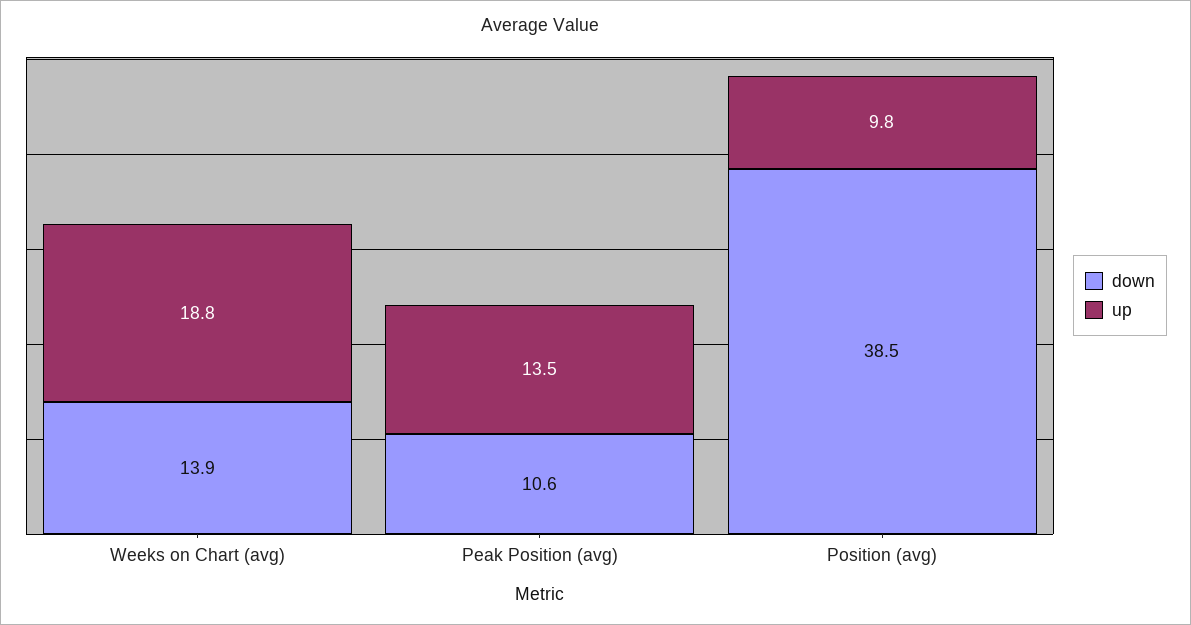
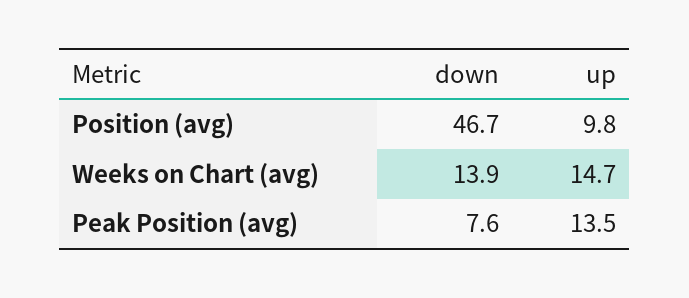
  {
    "down": {
      "Weeks on Chart (avg)": 13.9,
-     "Peak Position (avg)": 10.6,
+     "Peak Position (avg)": 7.6,
-     "Position (avg)": 38.5
+     "Position (avg)": 46.7
    },
    "up": {
-     "Weeks on Chart (avg)": 18.8,
+     "Weeks on Chart (avg)": 14.7,
      "Peak Position (avg)": 13.5,
      "Position (avg)": 9.8
    }
  }

